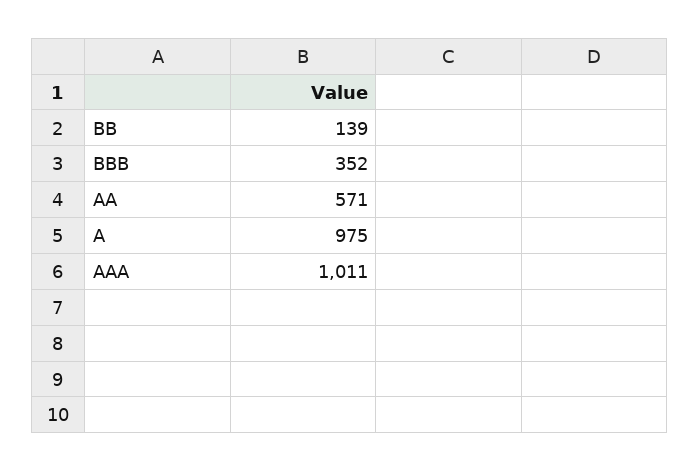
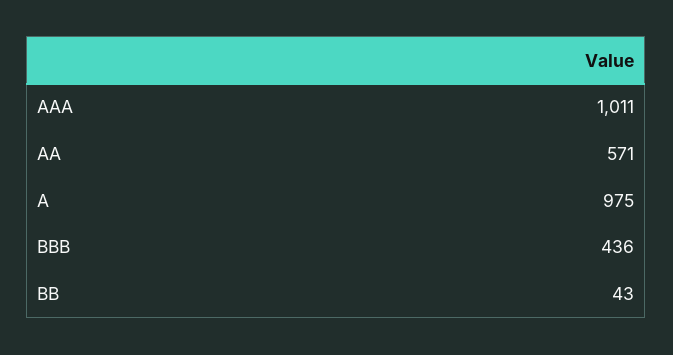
  {
-   "BB": 139,
+   "BB": 43,
-   "BBB": 352,
+   "BBB": 436,
    "AA": 571,
    "A": 975,
    "AAA": 1011
  }

